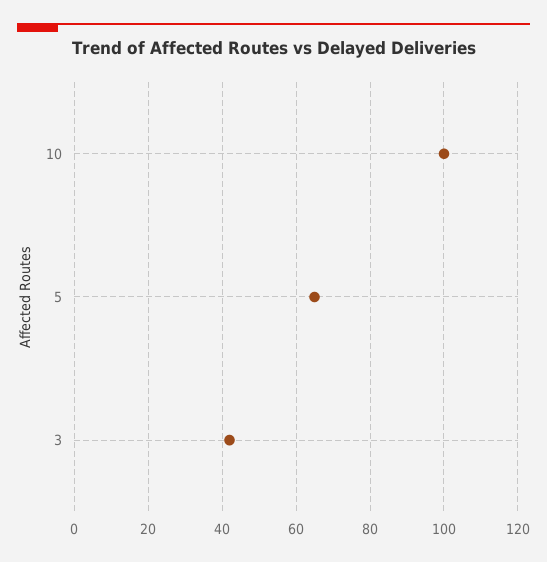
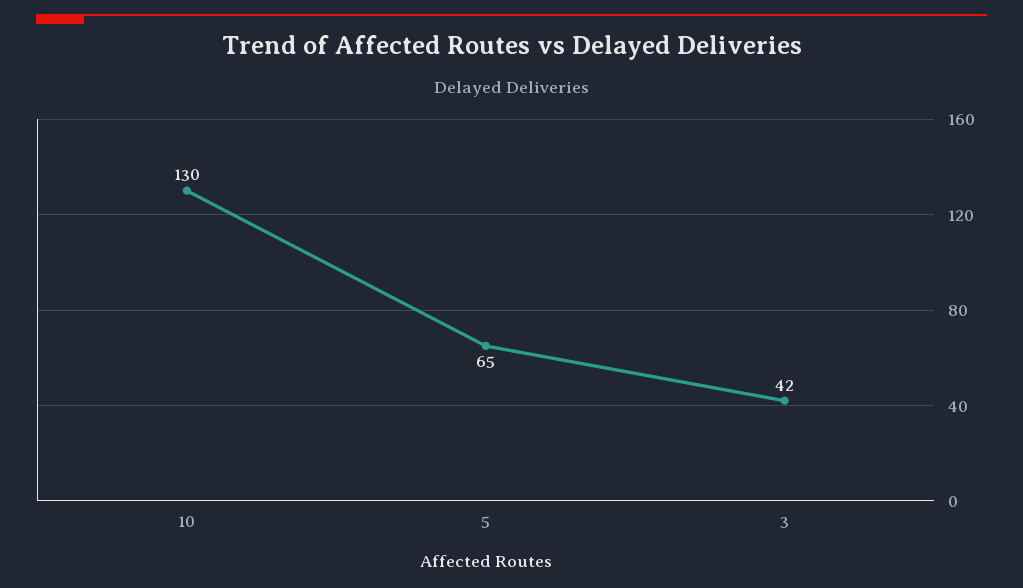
  {
-   "10": 100,
+   "10": 130,
    "5": 65,
    "3": 42
  }

